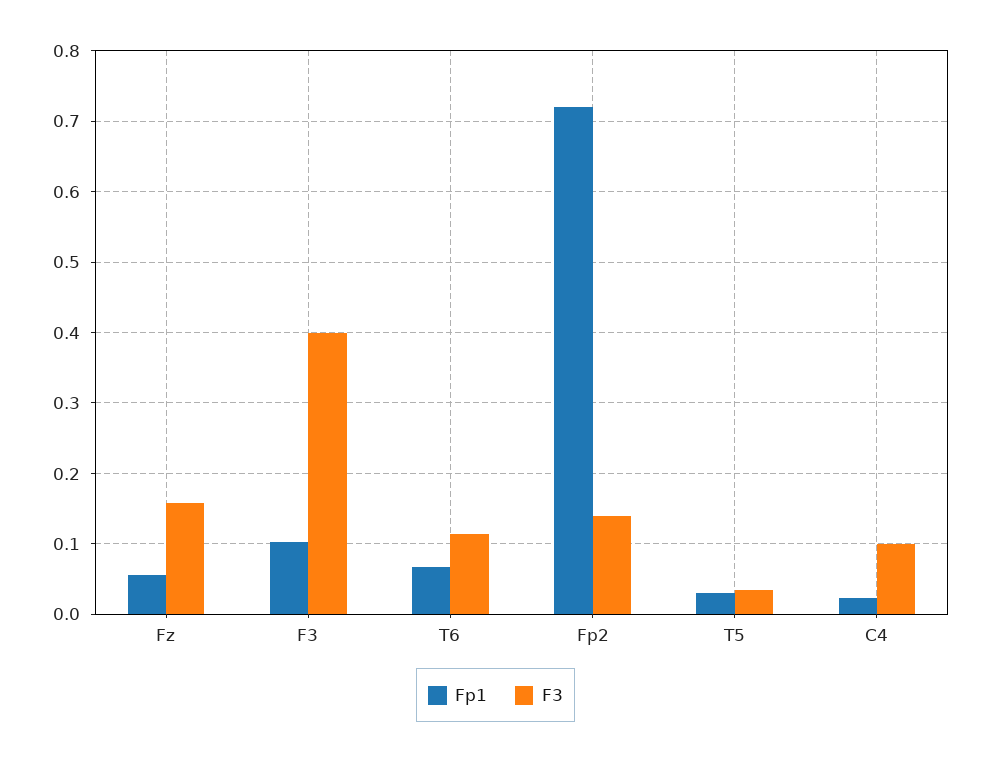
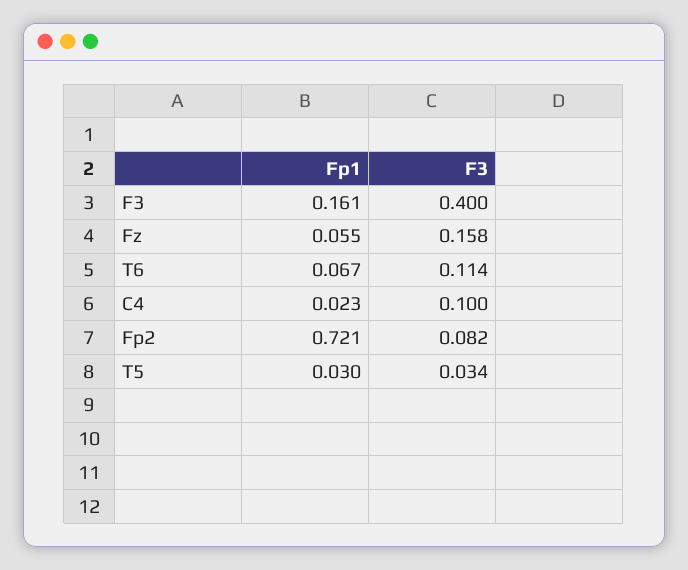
  {
    "Fp1": {
      "Fz": 0.055,
-     "F3": 0.1,
+     "F3": 0.161,
      "T6": 0.067,
      "Fp2": 0.721,
      "T5": 0.03,
      "C4": 0.023
    },
    "F3": {
      "Fz": 0.158,
      "F3": 0.4,
      "T6": 0.114,
-     "Fp2": 0.14,
+     "Fp2": 0.082,
      "T5": 0.034,
      "C4": 0.1
    }
  }

